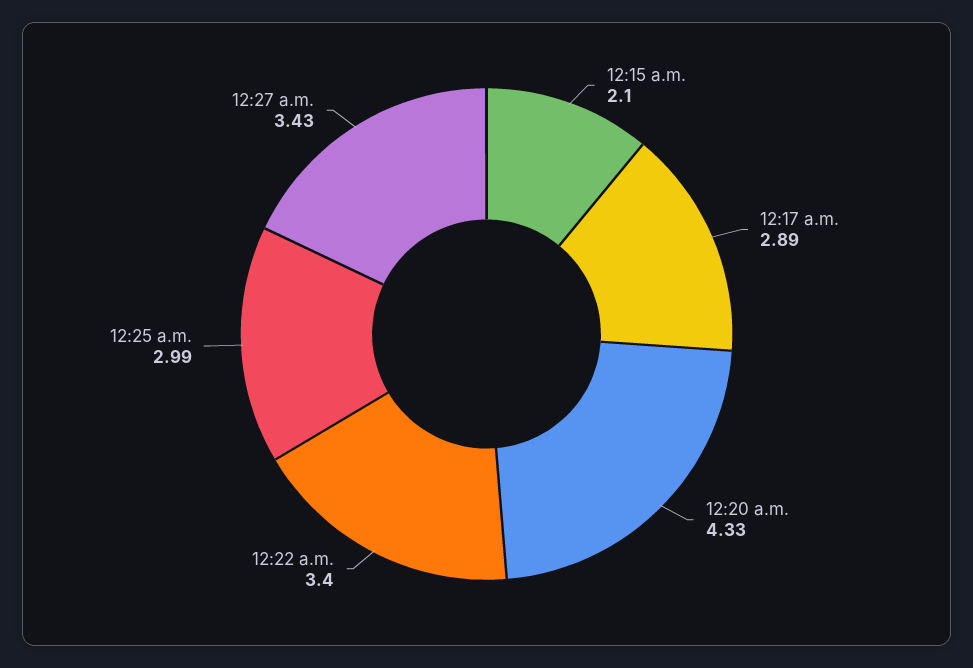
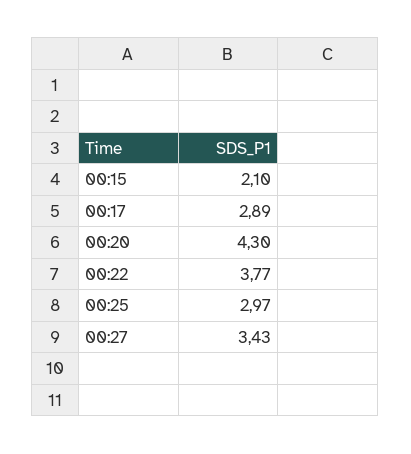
  {
    "12:15 a.m.": 2.1,
    "12:17 a.m.": 2.89,
-   "12:20 a.m.": 4.33,
+   "12:20 a.m.": 4.3,
-   "12:22 a.m.": 3.4,
+   "12:22 a.m.": 3.77,
-   "12:25 a.m.": 2.99,
+   "12:25 a.m.": 2.97,
    "12:27 a.m.": 3.43
  }

